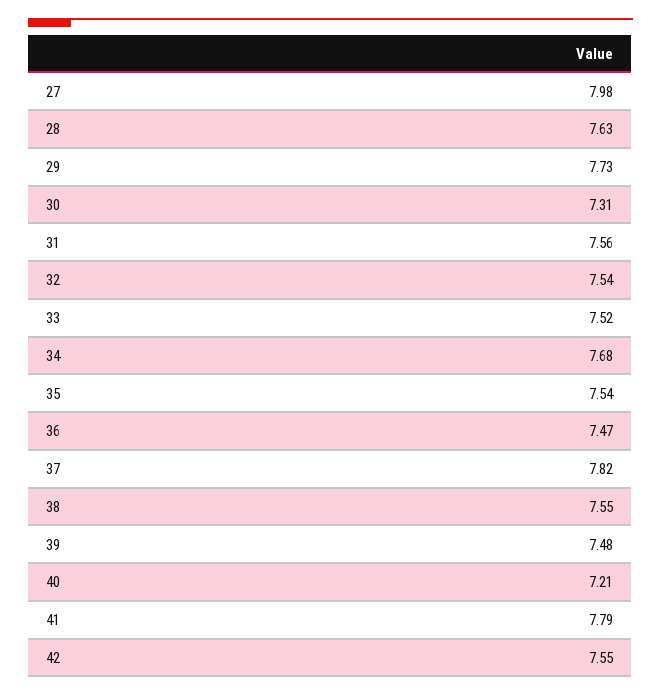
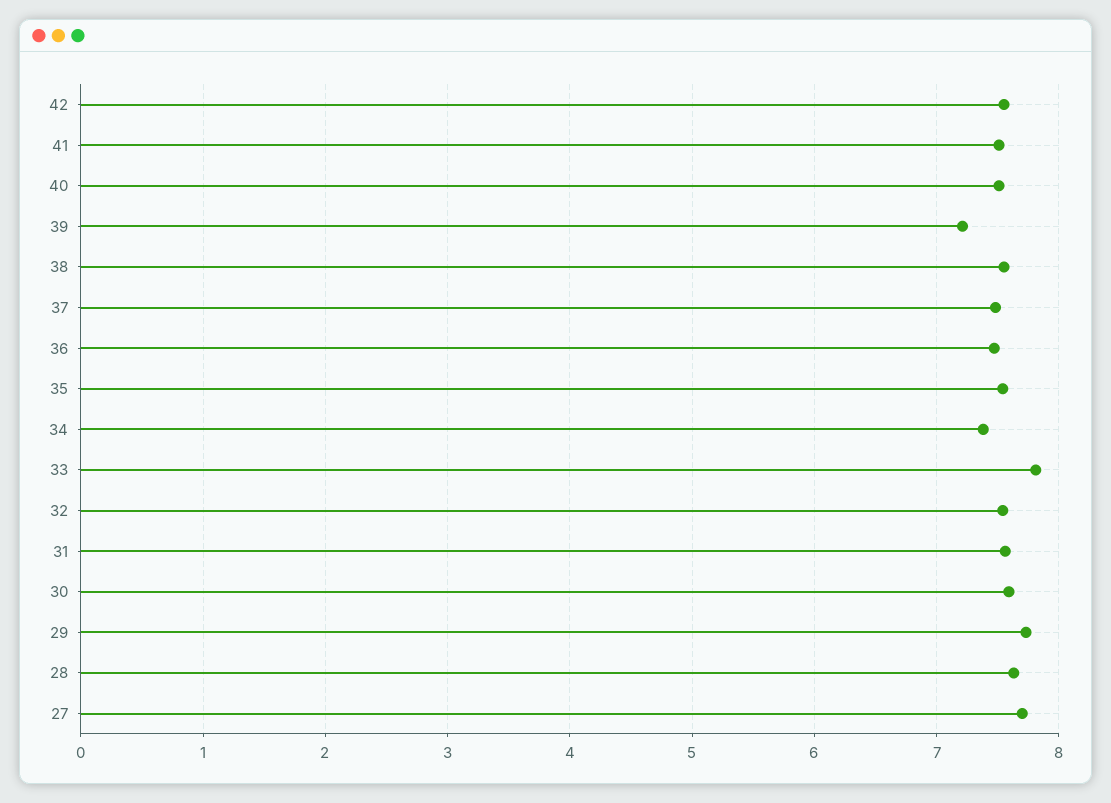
  {
-   "27": 7.98,
+   "27": 7.7,
    "28": 7.63,
    "29": 7.73,
-   "30": 7.31,
+   "30": 7.6,
    "31": 7.56,
    "32": 7.54,
-   "33": 7.52,
+   "33": 7.8,
-   "34": 7.68,
+   "34": 7.4,
    "35": 7.54,
    "36": 7.47,
-   "37": 7.82,
+   "37": 7.5,
    "38": 7.55,
-   "39": 7.48,
+   "39": 7.2,
-   "40": 7.21,
+   "40": 7.5,
-   "41": 7.79,
+   "41": 7.5,
    "42": 7.55
  }

